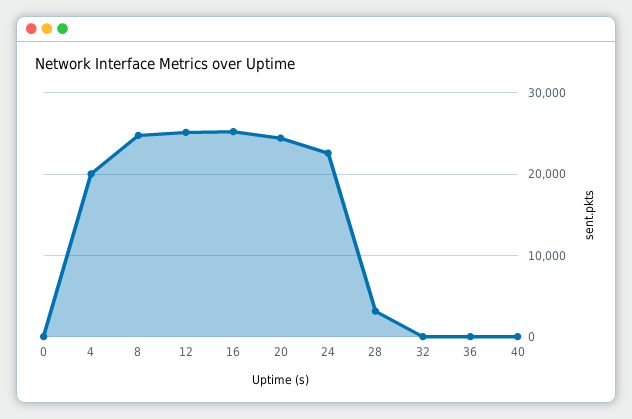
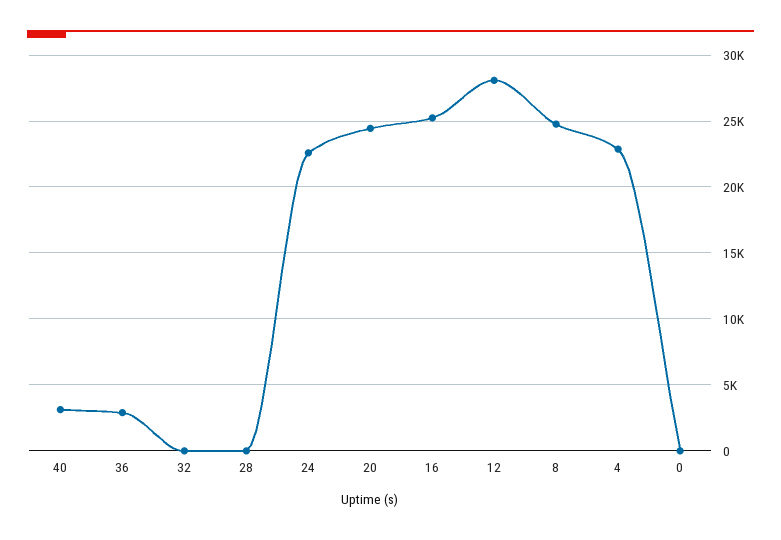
  {
    "0": 0,
-   "4": 20000,
+   "4": 23000,
    "8": 25000,
-   "12": 25000,
+   "12": 28000,
    "16": 25000,
    "20": 24500,
    "24": 22500,
-   "28": 3000,
+   "28": 0,
    "32": 0,
-   "36": 0,
+   "36": 3000,
-   "40": 0
+   "40": 3000
  }

